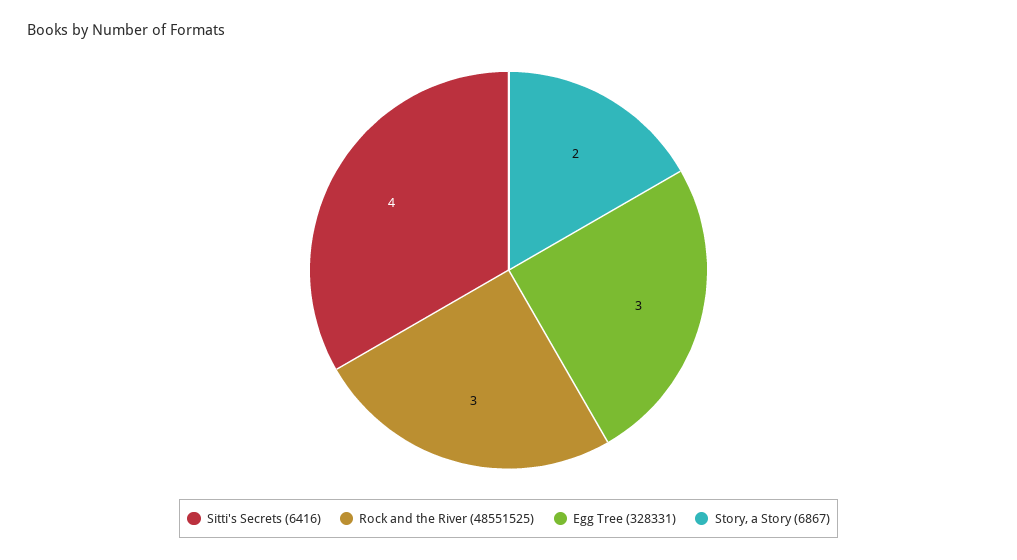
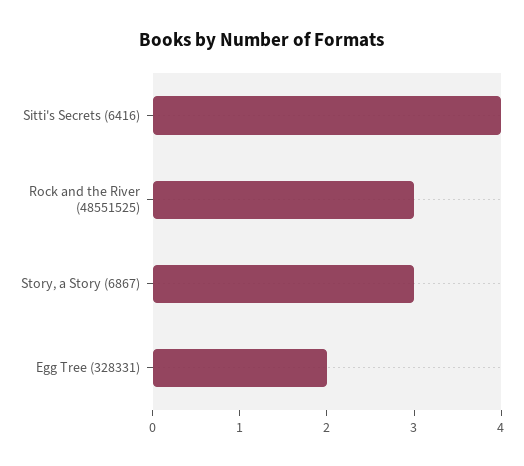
  {
    "Sitti's Secrets (6416)": 4,
    "Rock and the River (48551525)": 3,
-   "Egg Tree (328331)": 3,
+   "Egg Tree (328331)": 2,
-   "Story, a Story (6867)": 2
+   "Story, a Story (6867)": 3
  }

